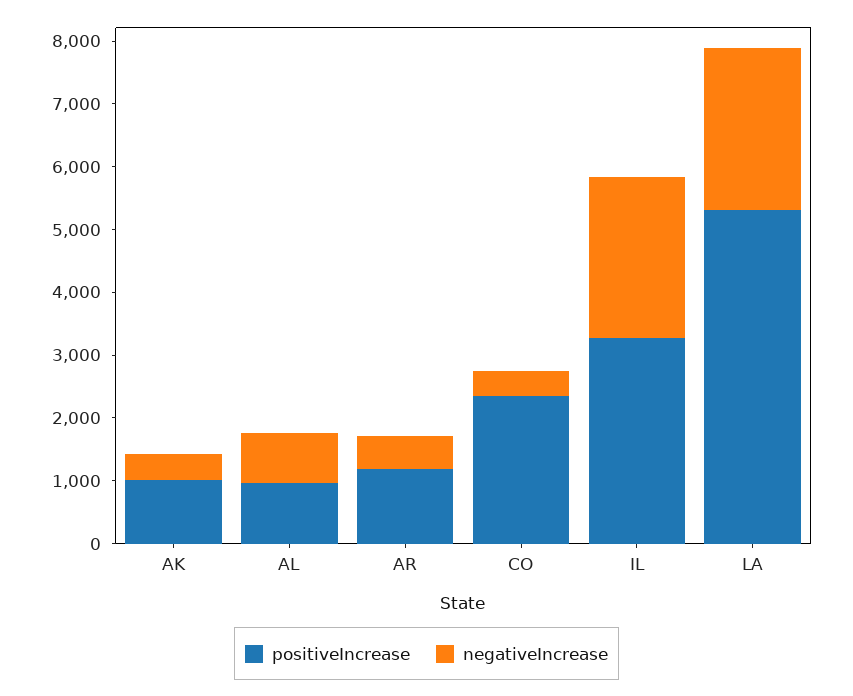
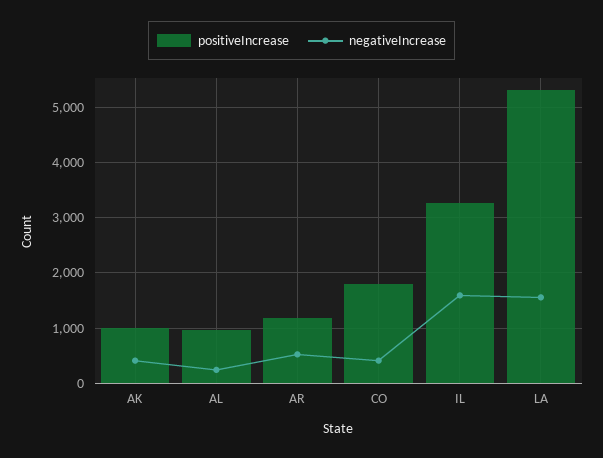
  {
    "positiveIncrease": {
      "AK": 1000,
      "AL": 1000,
      "AR": 1200,
-     "CO": 2400,
+     "CO": 1800,
      "IL": 3200,
      "LA": 5400
    },
    "negativeIncrease": {
      "AK": 400,
-     "AL": 800,
+     "AL": 200,
      "AR": 600,
      "CO": 400,
-     "IL": 2600,
+     "IL": 1600,
-     "LA": 2600
+     "LA": 1600
    }
  }

